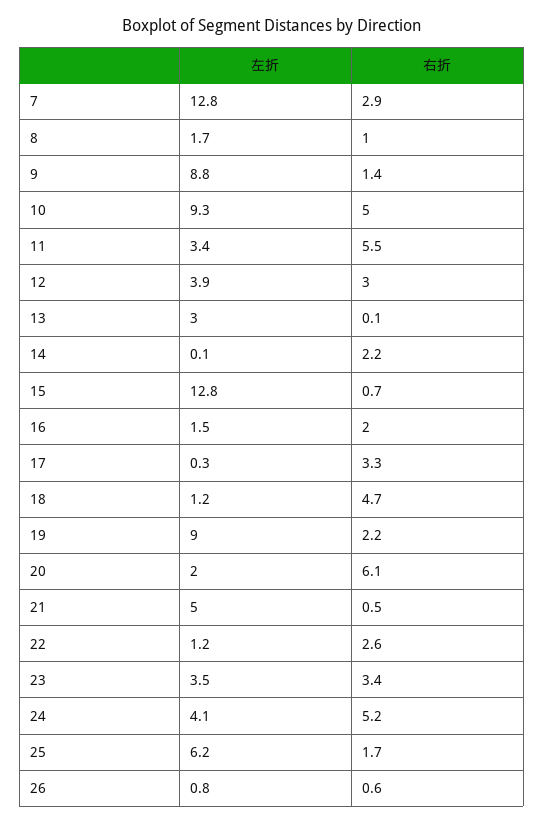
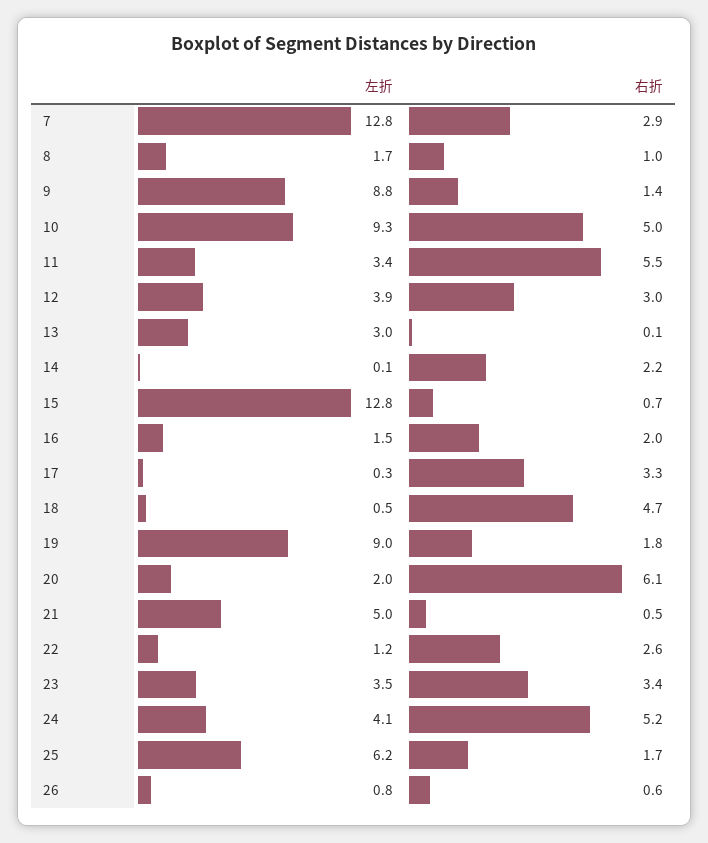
  {
    "左折": {
      "7": 12.8,
      "8": 1.7,
      "9": 8.8,
      "10": 9.3,
      "11": 3.4,
      "12": 3.9,
      "13": 3,
      "14": 0.1,
      "15": 12.8,
      "16": 1.5,
      "17": 0.3,
-     "18": 1.2,
+     "18": 0.5,
      "19": 9,
      "20": 2,
      "21": 5,
      "22": 1.2,
      "23": 3.5,
      "24": 4.1,
      "25": 6.2,
      "26": 0.8
    },
    "右折": {
      "7": 2.9,
      "8": 1,
      "9": 1.4,
      "10": 5,
      "11": 5.5,
      "12": 3,
      "13": 0.1,
      "14": 2.2,
      "15": 0.7,
      "16": 2,
      "17": 3.3,
      "18": 4.7,
-     "19": 2.2,
+     "19": 1.8,
      "20": 6.1,
      "21": 0.5,
      "22": 2.6,
      "23": 3.4,
      "24": 5.2,
      "25": 1.7,
      "26": 0.6
    }
  }

